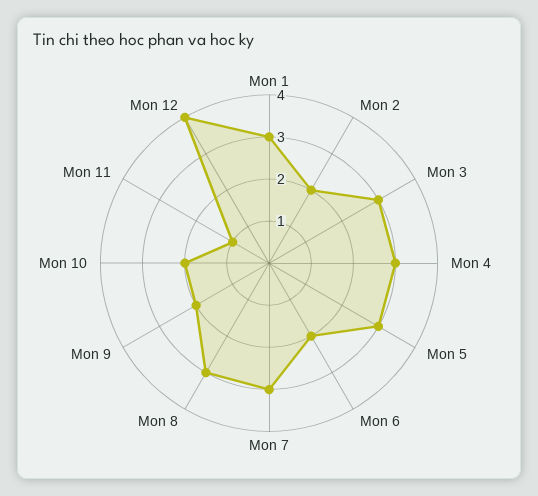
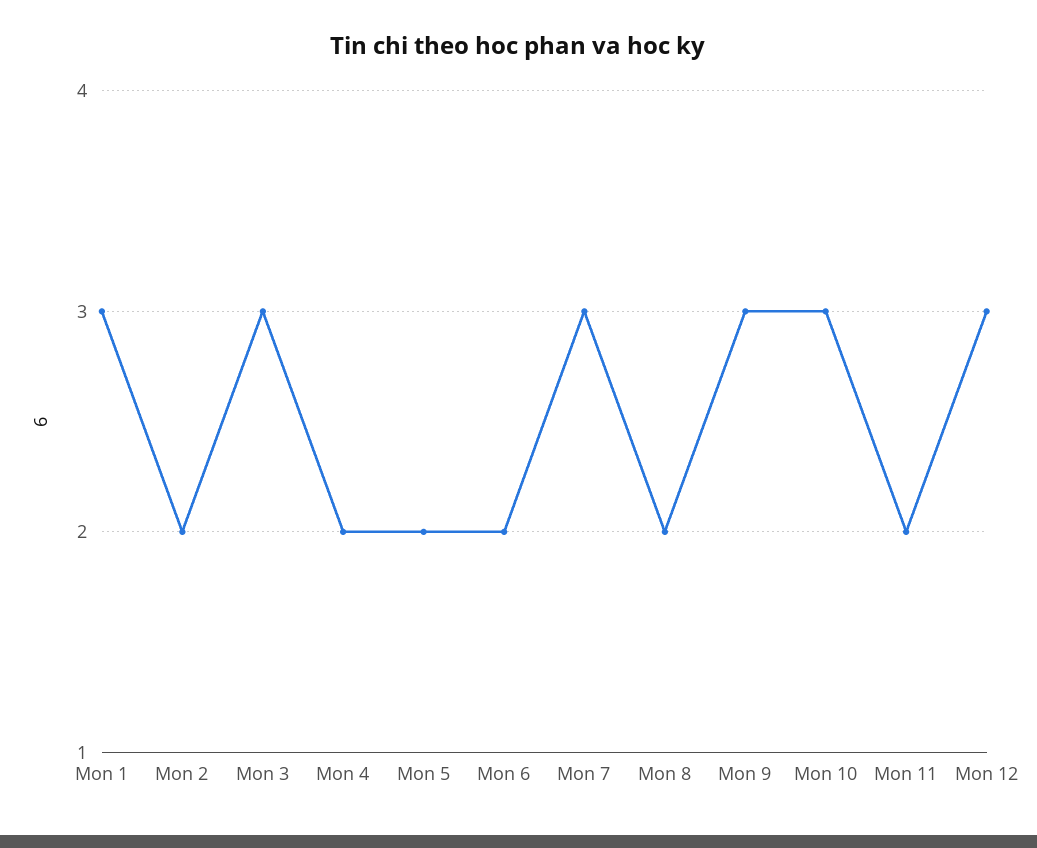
  {
    "Mon 1": 3,
    "Mon 2": 2,
    "Mon 3": 3,
-   "Mon 4": 3,
+   "Mon 4": 2,
-   "Mon 5": 3,
+   "Mon 5": 2,
    "Mon 6": 2,
    "Mon 7": 3,
-   "Mon 8": 3,
+   "Mon 8": 2,
-   "Mon 9": 2,
+   "Mon 9": 3,
-   "Mon 10": 2,
+   "Mon 10": 3,
-   "Mon 11": 1,
+   "Mon 11": 2,
-   "Mon 12": 4
+   "Mon 12": 3
  }

